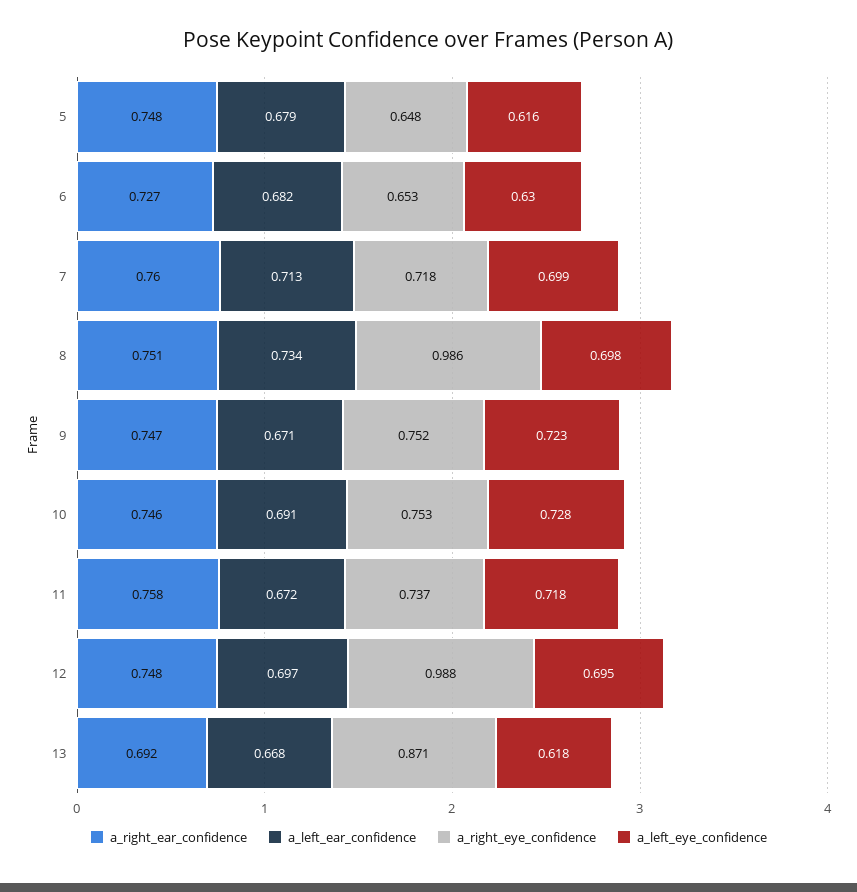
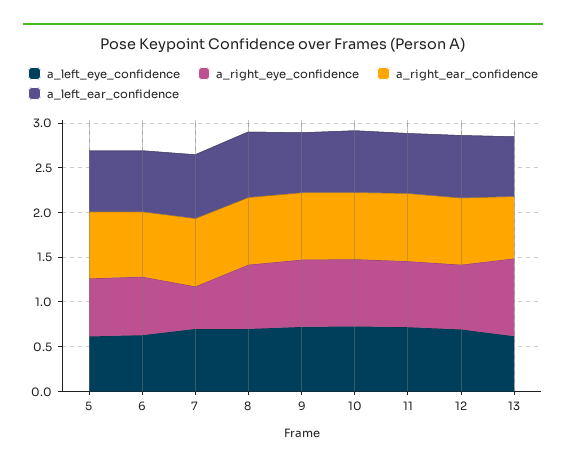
  {
    "a_right_ear_confidence": {
      "5": 0.748,
      "6": 0.727,
      "7": 0.76,
      "8": 0.751,
      "9": 0.747,
      "10": 0.746,
      "11": 0.758,
      "12": 0.748,
      "13": 0.692
    },
    "a_left_ear_confidence": {
      "5": 0.679,
      "6": 0.682,
      "7": 0.713,
      "8": 0.734,
      "9": 0.671,
      "10": 0.691,
      "11": 0.672,
      "12": 0.697,
      "13": 0.668
    },
    "a_right_eye_confidence": {
      "5": 0.648,
      "6": 0.653,
-     "7": 0.718,
+     "7": 0.5,
-     "8": 0.986,
+     "8": 0.7,
      "9": 0.752,
      "10": 0.753,
      "11": 0.737,
-     "12": 0.988,
+     "12": 0.7,
      "13": 0.871
    },
    "a_left_eye_confidence": {
      "5": 0.616,
      "6": 0.63,
      "7": 0.699,
      "8": 0.698,
      "9": 0.723,
      "10": 0.728,
      "11": 0.718,
      "12": 0.695,
      "13": 0.618
    }
  }

